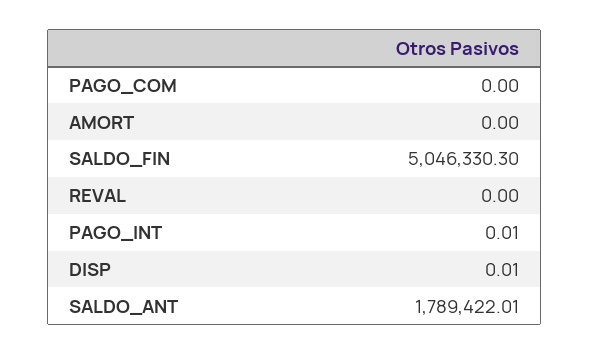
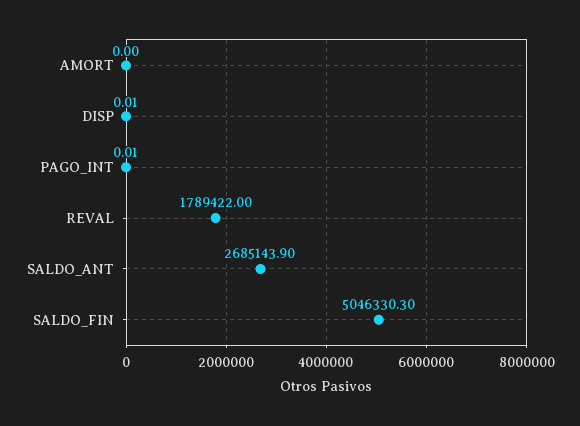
  {
-   "PAGO_COM": 0,
    "AMORT": 0,
    "SALDO_FIN": 5046330.3,
-   "REVAL": 0,
+   "REVAL": 1789422,
    "PAGO_INT": 0.01,
    "DISP": 0.01,
-   "SALDO_ANT": 1789422.01
+   "SALDO_ANT": 2685143.9
  }

